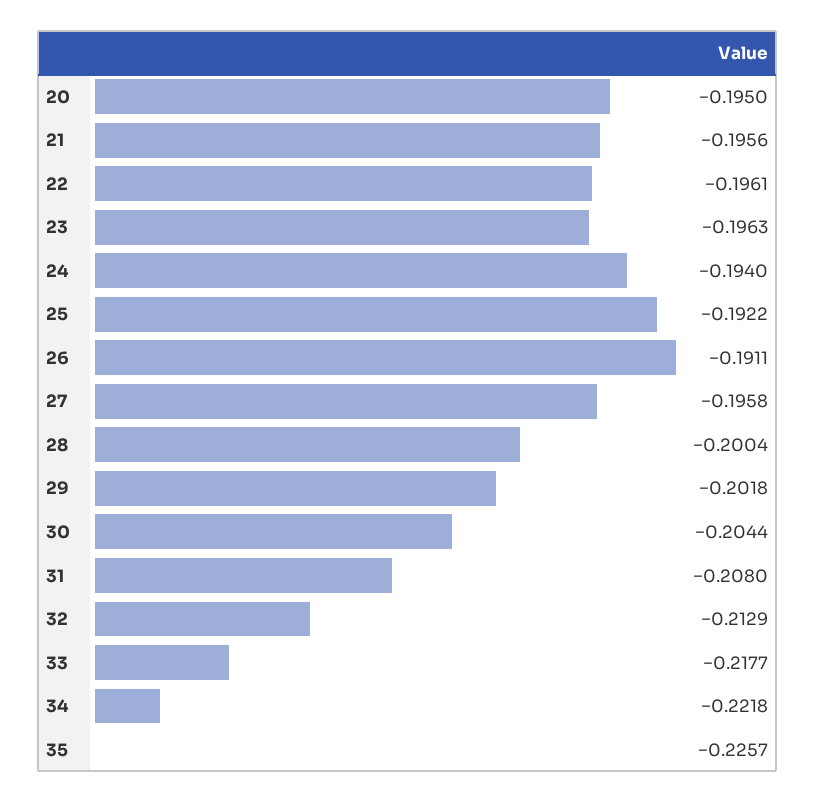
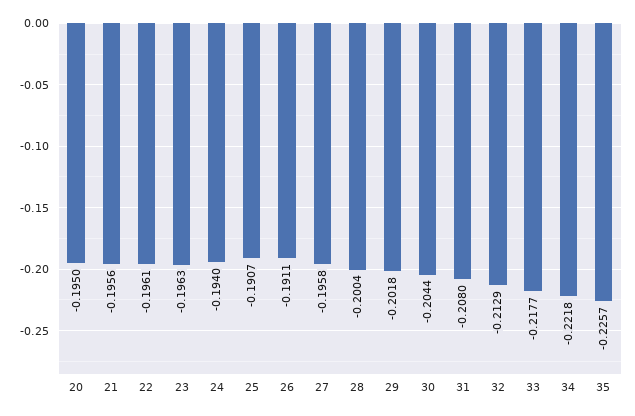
  {
    "20": -0.195,
    "21": -0.1956,
    "22": -0.1961,
    "23": -0.1963,
    "24": -0.194,
-   "25": -0.1922,
+   "25": -0.1907,
    "26": -0.1911,
    "27": -0.1958,
    "28": -0.2004,
    "29": -0.2018,
    "30": -0.2044,
    "31": -0.208,
    "32": -0.2129,
    "33": -0.2177,
    "34": -0.2218,
    "35": -0.2257
  }

